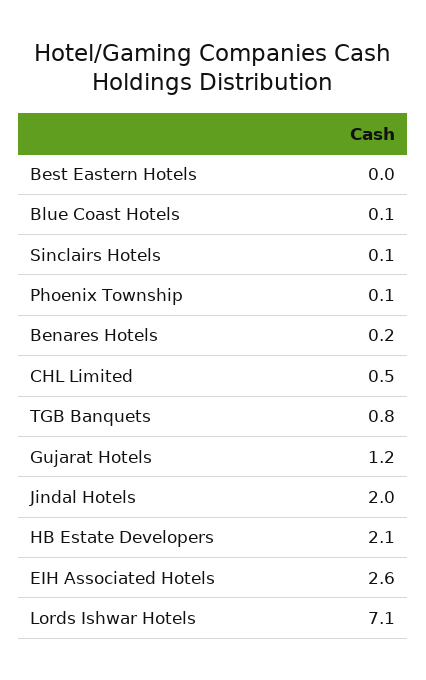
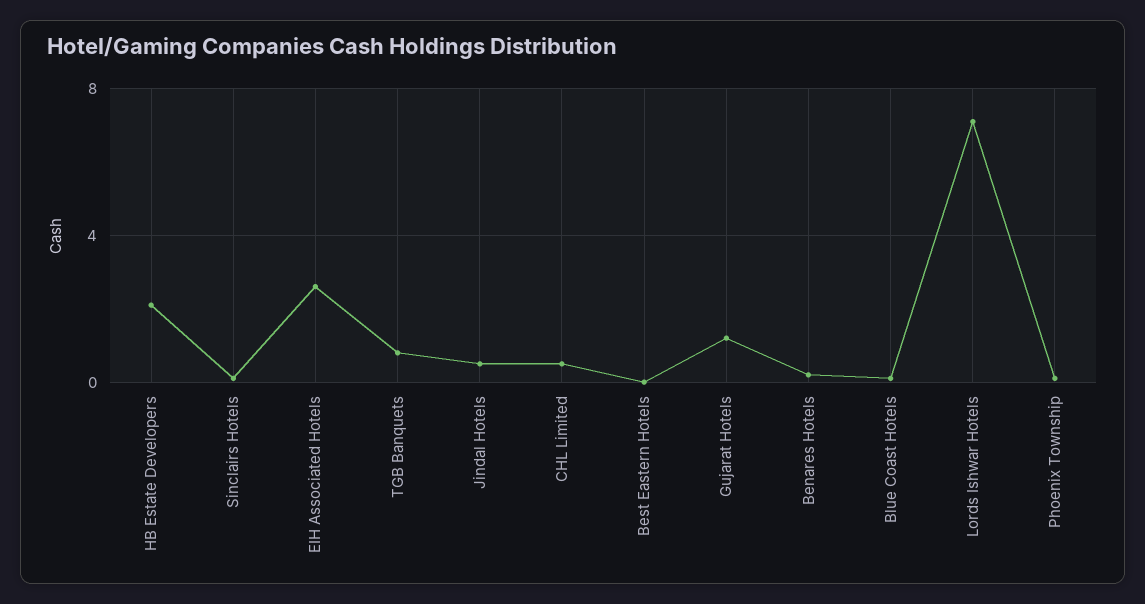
  {
    "Best Eastern Hotels": 0,
    "Blue Coast Hotels": 0.1,
    "Sinclairs Hotels": 0.1,
    "Phoenix Township": 0.1,
    "Benares Hotels": 0.2,
    "CHL Limited": 0.5,
    "TGB Banquets": 0.8,
    "Gujarat Hotels": 1.2,
-   "Jindal Hotels": 2,
+   "Jindal Hotels": 0.5,
    "HB Estate Developers": 2.1,
    "EIH Associated Hotels": 2.6,
    "Lords Ishwar Hotels": 7.1
  }

